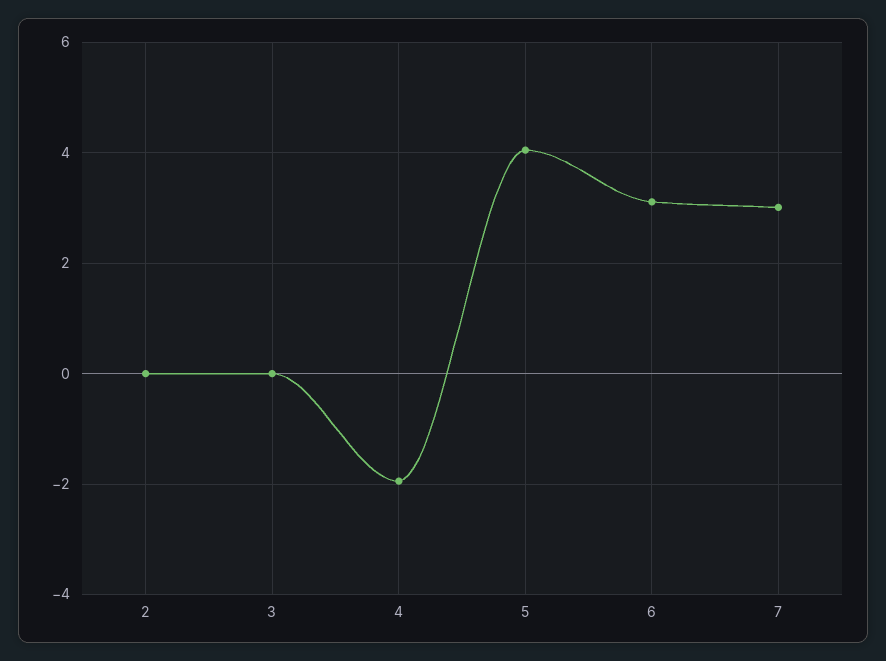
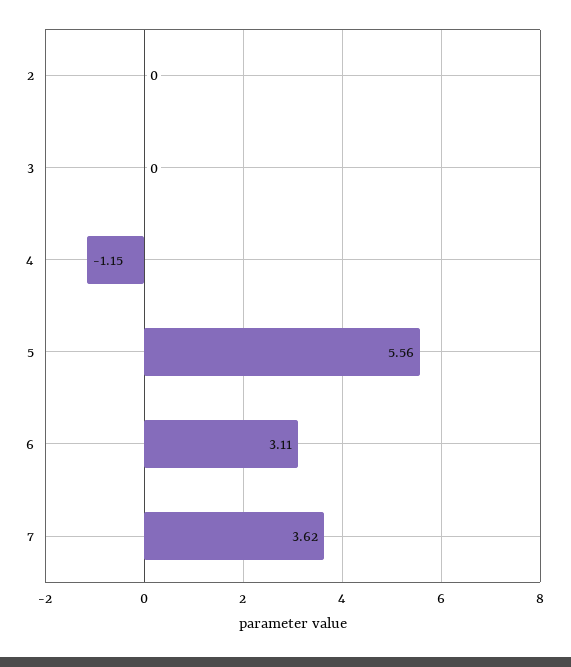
  {
    "2": 0,
    "3": 0,
-   "4": -2,
+   "4": -1.15,
-   "5": 4,
+   "5": 5.56,
    "6": 3.11,
-   "7": 3
+   "7": 3.62
  }

